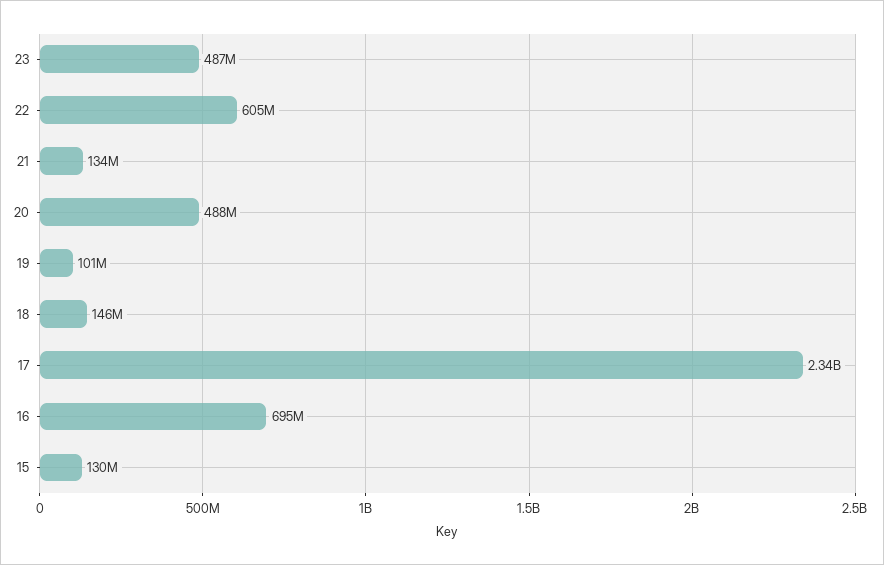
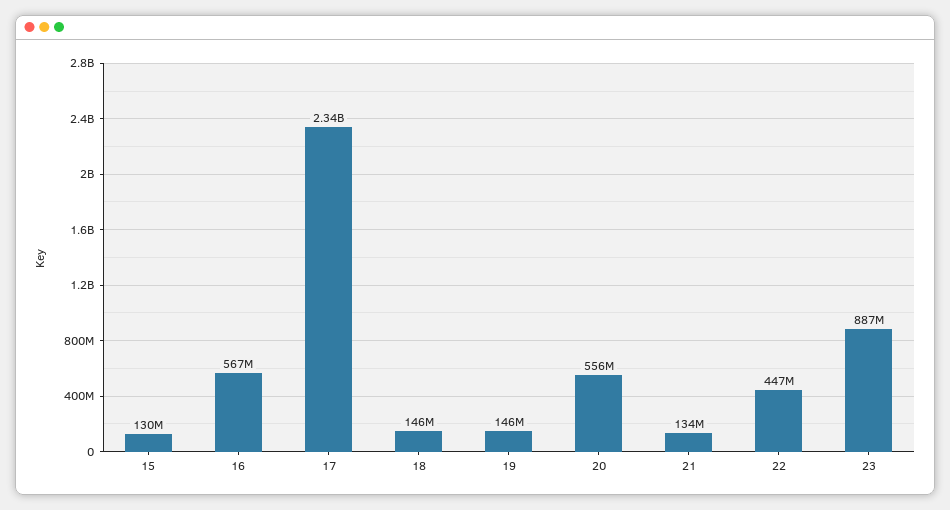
  {
-   "23": 487000000,
+   "23": 887000000,
-   "22": 605000000,
+   "22": 447000000,
    "21": 134000000,
-   "20": 488000000,
+   "20": 556000000,
-   "19": 101000000,
+   "19": 146000000,
    "18": 146000000,
    "17": 2340000000,
-   "16": 695000000,
+   "16": 567000000,
    "15": 130000000
  }

